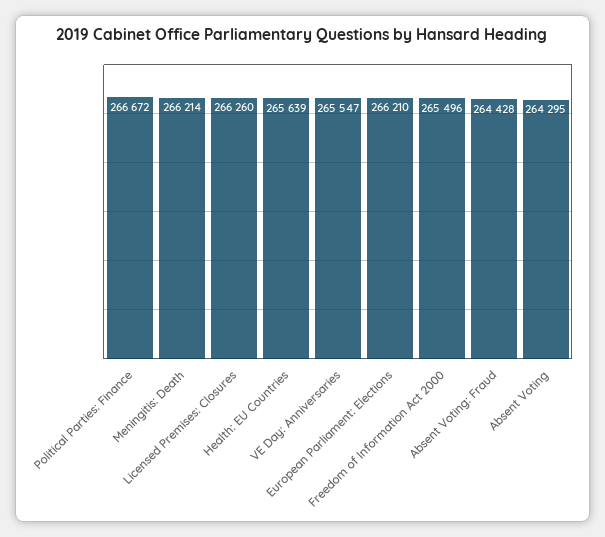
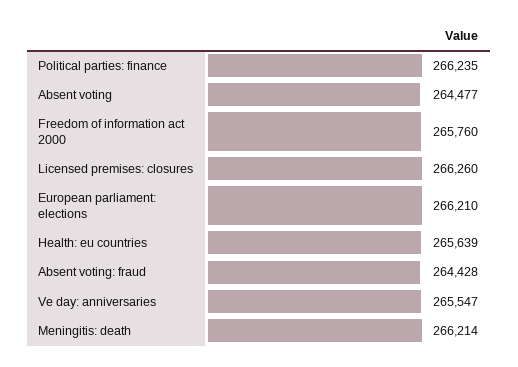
  {
-   "Political Parties: Finance": 266672,
+   "Political Parties: Finance": 266235,
    "Meningitis: Death": 266214,
    "Licensed Premises: Closures": 266260,
    "Health: EU Countries": 265639,
    "VE Day: Anniversaries": 265547,
    "European Parliament: Elections": 266210,
-   "Freedom of Information Act 2000": 265496,
+   "Freedom of Information Act 2000": 265760,
    "Absent Voting: Fraud": 264428,
-   "Absent Voting": 264295
+   "Absent Voting": 264477
  }

